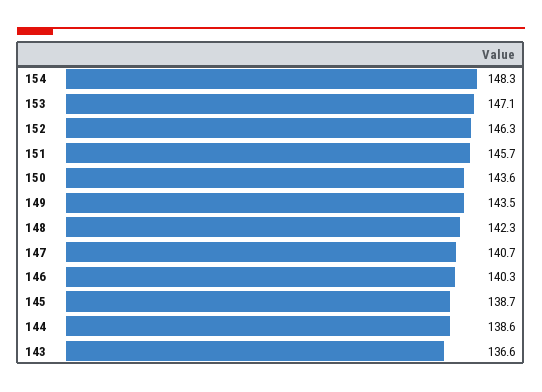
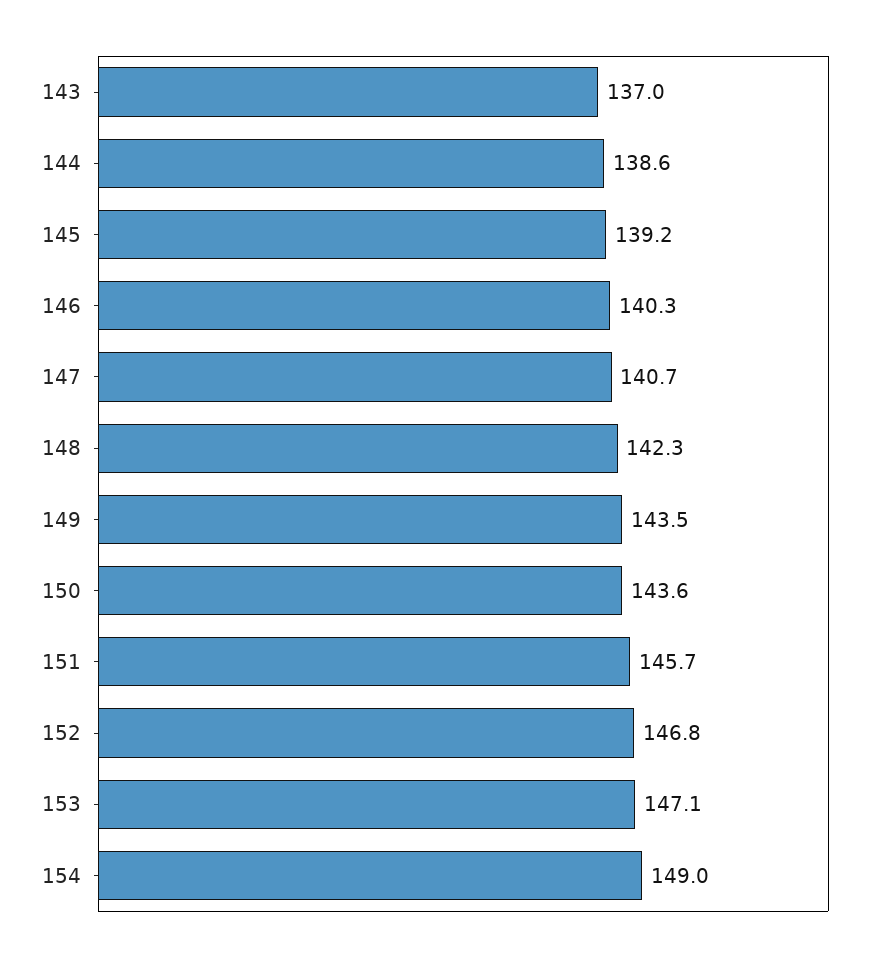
  {
-   "154": 148.3,
+   "154": 149,
    "153": 147.1,
-   "152": 146.3,
+   "152": 146.8,
    "151": 145.7,
    "150": 143.6,
    "149": 143.5,
    "148": 142.3,
    "147": 140.7,
    "146": 140.3,
-   "145": 138.7,
+   "145": 139.2,
    "144": 138.6,
-   "143": 136.6
+   "143": 137
  }

